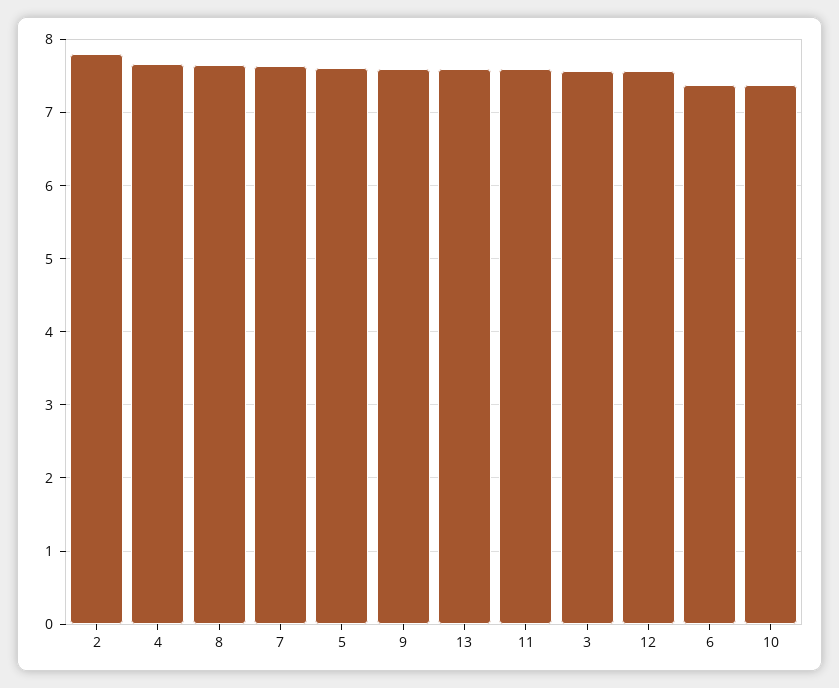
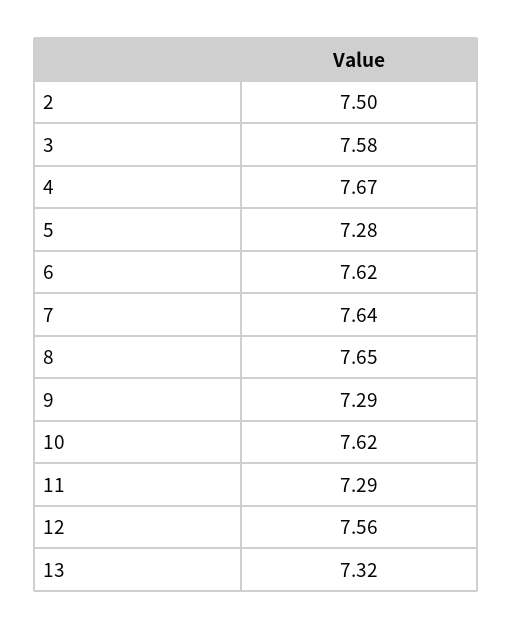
  {
-   "2": 7.8,
+   "2": 7.5,
    "4": 7.67,
    "8": 7.65,
    "7": 7.64,
-   "5": 7.6,
+   "5": 7.28,
-   "9": 7.6,
+   "9": 7.29,
-   "13": 7.6,
+   "13": 7.32,
-   "11": 7.6,
+   "11": 7.29,
    "3": 7.58,
    "12": 7.56,
-   "6": 7.4,
+   "6": 7.62,
-   "10": 7.4
+   "10": 7.62
  }

